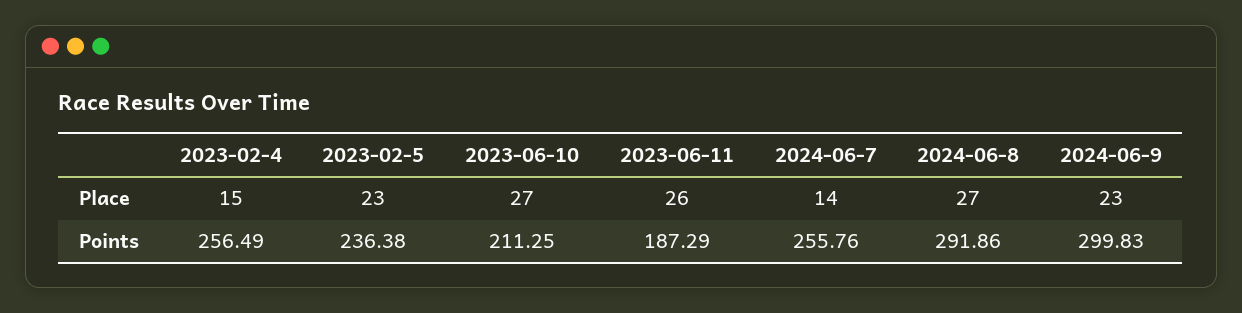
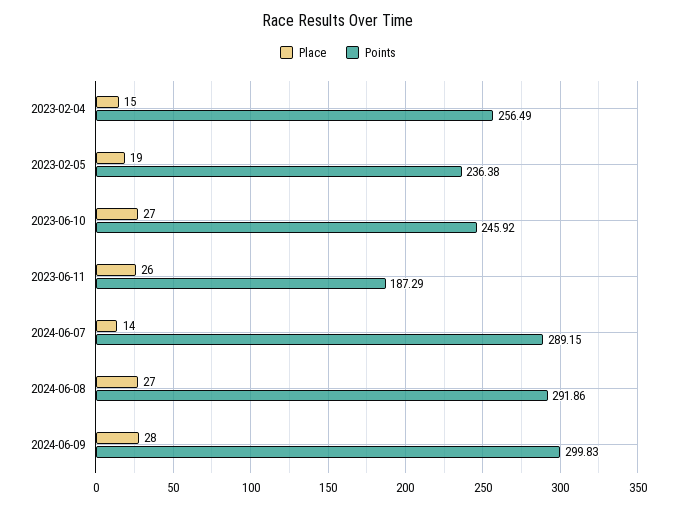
  {
    "Place": {
      "2023-02-4": 15,
-     "2023-02-5": 23,
+     "2023-02-5": 19,
      "2023-06-10": 27,
      "2023-06-11": 26,
      "2024-06-7": 14,
      "2024-06-8": 27,
-     "2024-06-9": 23
+     "2024-06-9": 28
    },
    "Points": {
      "2023-02-4": 256.49,
      "2023-02-5": 236.38,
-     "2023-06-10": 211.25,
+     "2023-06-10": 245.92,
      "2023-06-11": 187.29,
-     "2024-06-7": 255.76,
+     "2024-06-7": 289.15,
      "2024-06-8": 291.86,
      "2024-06-9": 299.83
    }
  }

